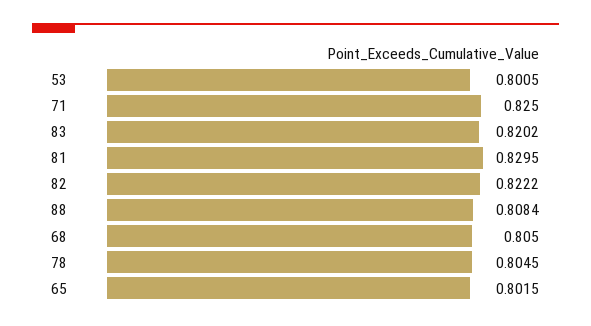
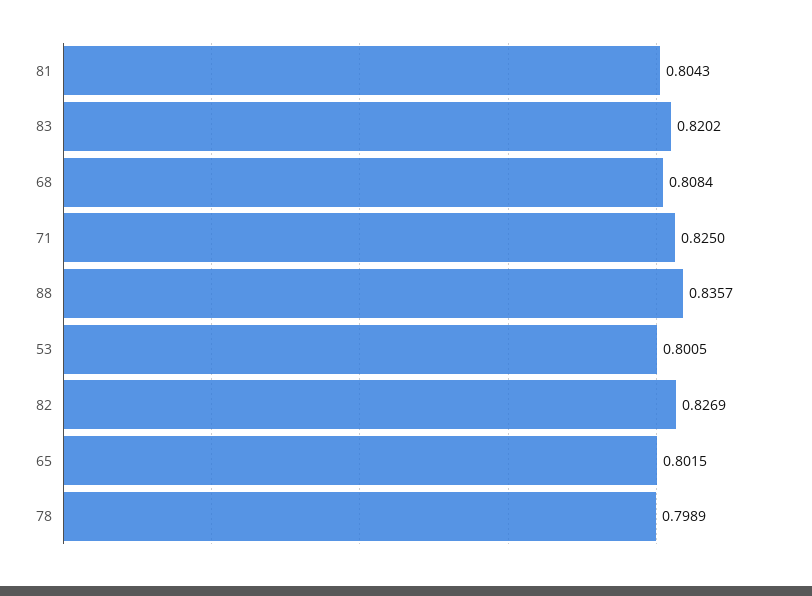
  {
    "53": 0.8005,
    "71": 0.825,
    "83": 0.8202,
-   "81": 0.8295,
+   "81": 0.8043,
-   "82": 0.8222,
+   "82": 0.8269,
-   "88": 0.8084,
+   "88": 0.8357,
-   "68": 0.805,
+   "68": 0.8084,
-   "78": 0.8045,
+   "78": 0.7989,
    "65": 0.8015
  }

